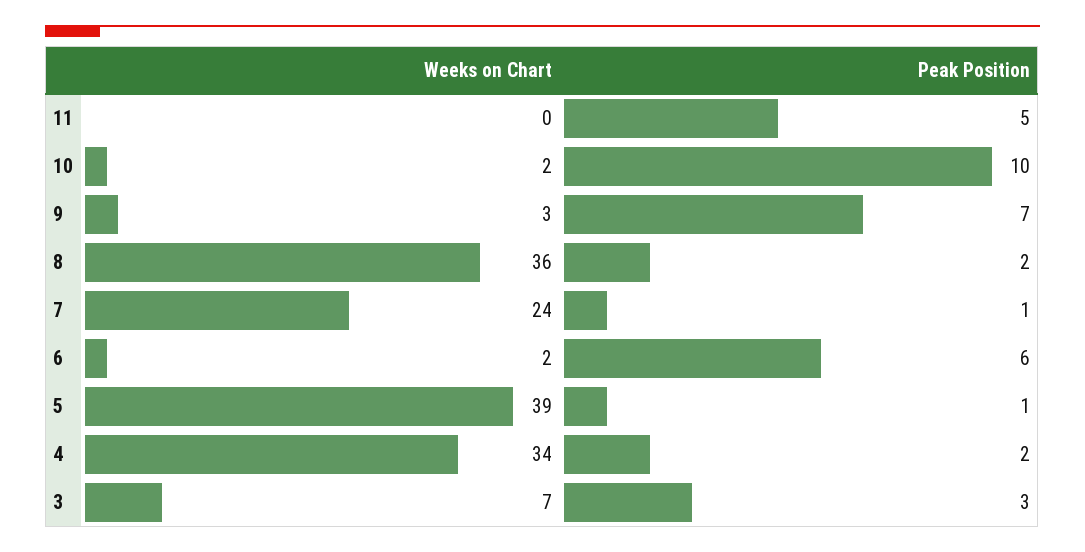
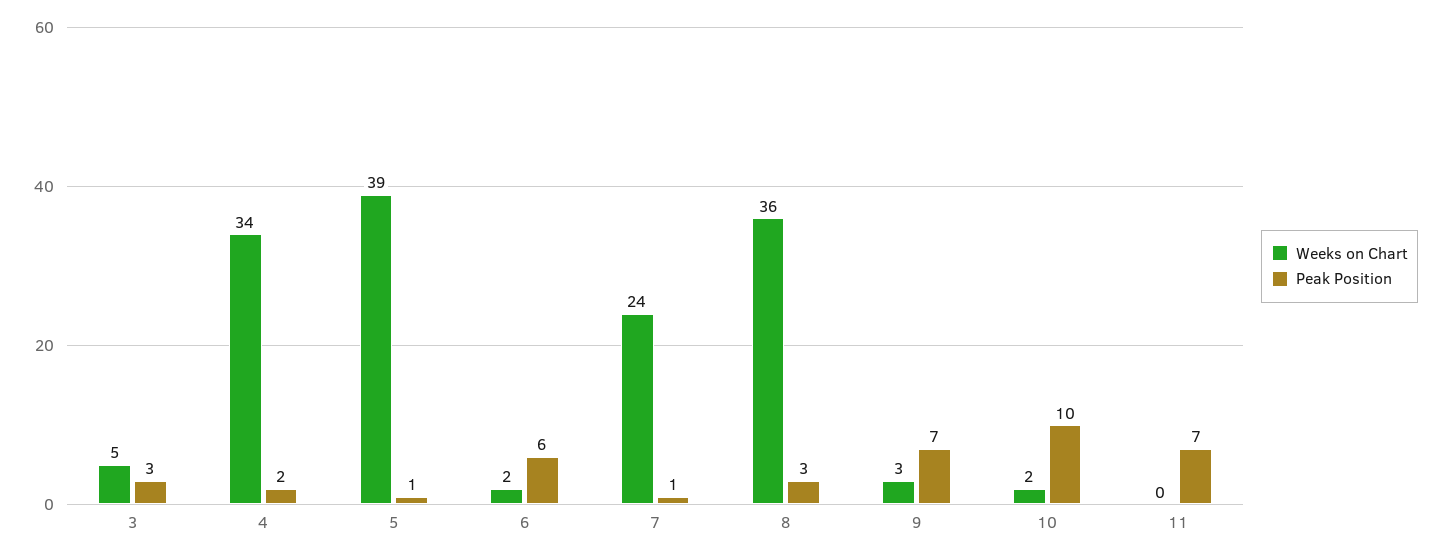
  {
    "Weeks on Chart": {
      "11": 0,
      "10": 2,
      "9": 3,
      "8": 36,
      "7": 24,
      "6": 2,
      "5": 39,
      "4": 34,
-     "3": 7
+     "3": 5
    },
    "Peak Position": {
-     "11": 5,
+     "11": 7,
      "10": 10,
      "9": 7,
-     "8": 2,
+     "8": 3,
      "7": 1,
      "6": 6,
      "5": 1,
      "4": 2,
      "3": 3
    }
  }

